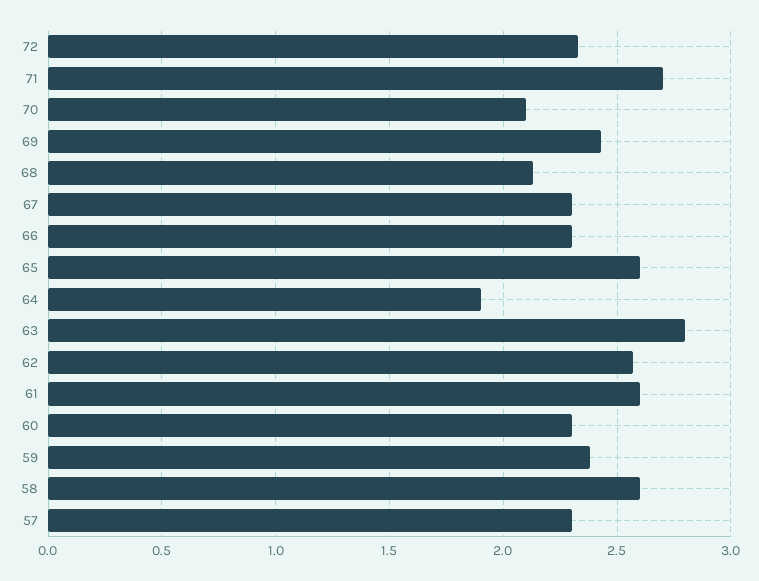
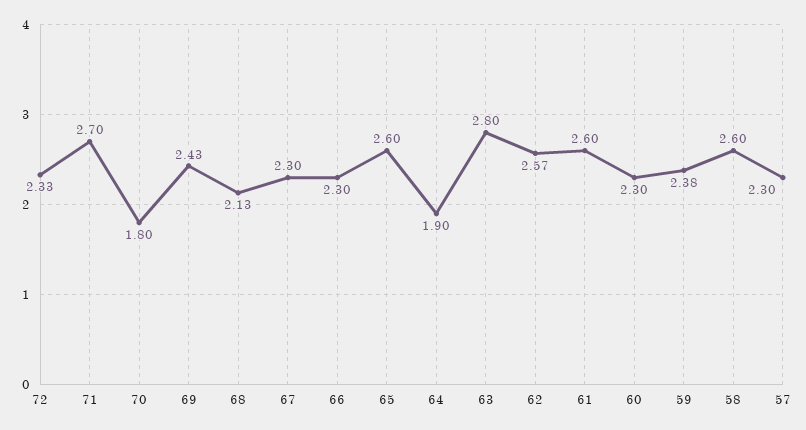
  {
    "72": 2.33,
    "71": 2.7,
-   "70": 2.1,
+   "70": 1.8,
    "69": 2.43,
    "68": 2.13,
    "67": 2.3,
    "66": 2.3,
    "65": 2.6,
    "64": 1.9,
    "63": 2.8,
    "62": 2.57,
    "61": 2.6,
    "60": 2.3,
    "59": 2.38,
    "58": 2.6,
    "57": 2.3
  }

